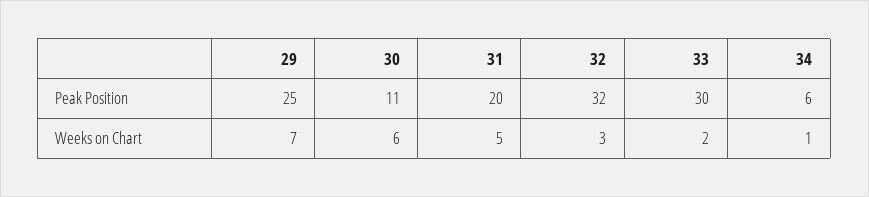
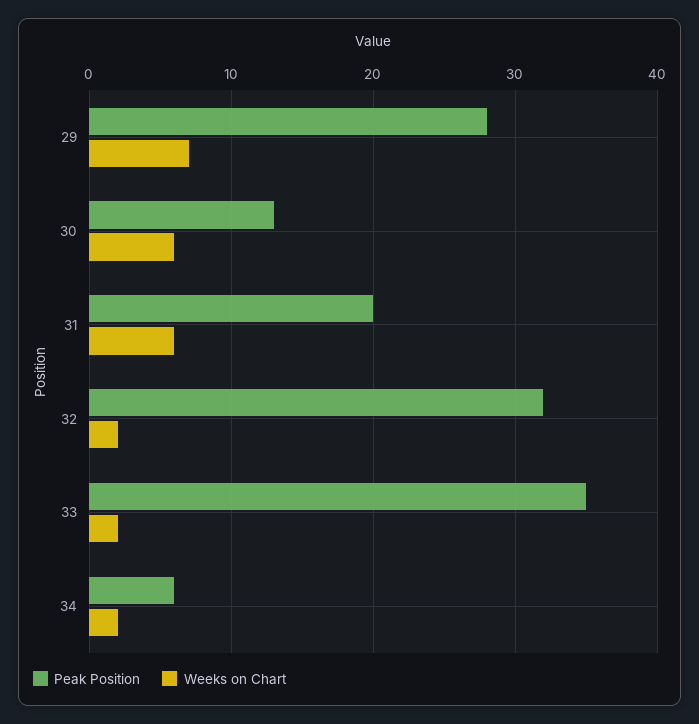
  {
    "Peak Position": {
-     "29": 25,
+     "29": 28,
-     "30": 11,
+     "30": 13,
      "31": 20,
      "32": 32,
-     "33": 30,
+     "33": 35,
      "34": 6
    },
    "Weeks on Chart": {
      "29": 7,
      "30": 6,
-     "31": 5,
+     "31": 6,
-     "32": 3,
+     "32": 2,
      "33": 2,
-     "34": 1
+     "34": 2
    }
  }

